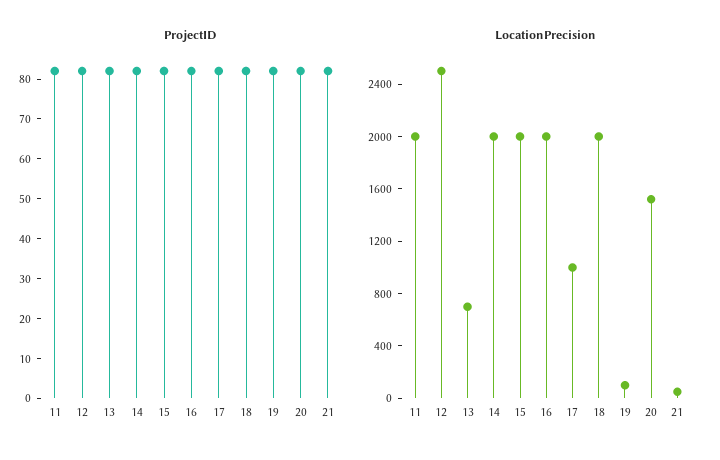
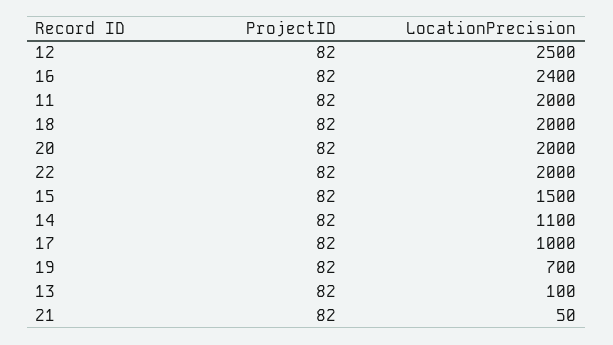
  {
    "ProjectID": {
      "11": 82,
      "12": 82,
      "13": 82,
      "14": 82,
      "15": 82,
      "16": 82,
      "17": 82,
      "18": 82,
      "19": 82,
      "20": 82,
-     "21": 82
+     "21": 82,
+     "22": 82
    },
    "LocationPrecision": {
      "11": 2000,
      "12": 2500,
-     "13": 700,
+     "13": 100,
-     "14": 2000,
+     "14": 1100,
-     "15": 2000,
+     "15": 1500,
-     "16": 2000,
+     "16": 2400,
      "17": 1000,
      "18": 2000,
-     "19": 100,
+     "19": 700,
-     "20": 1500,
+     "20": 2000,
-     "21": 50
+     "21": 50,
+     "22": 2000
    }
  }

